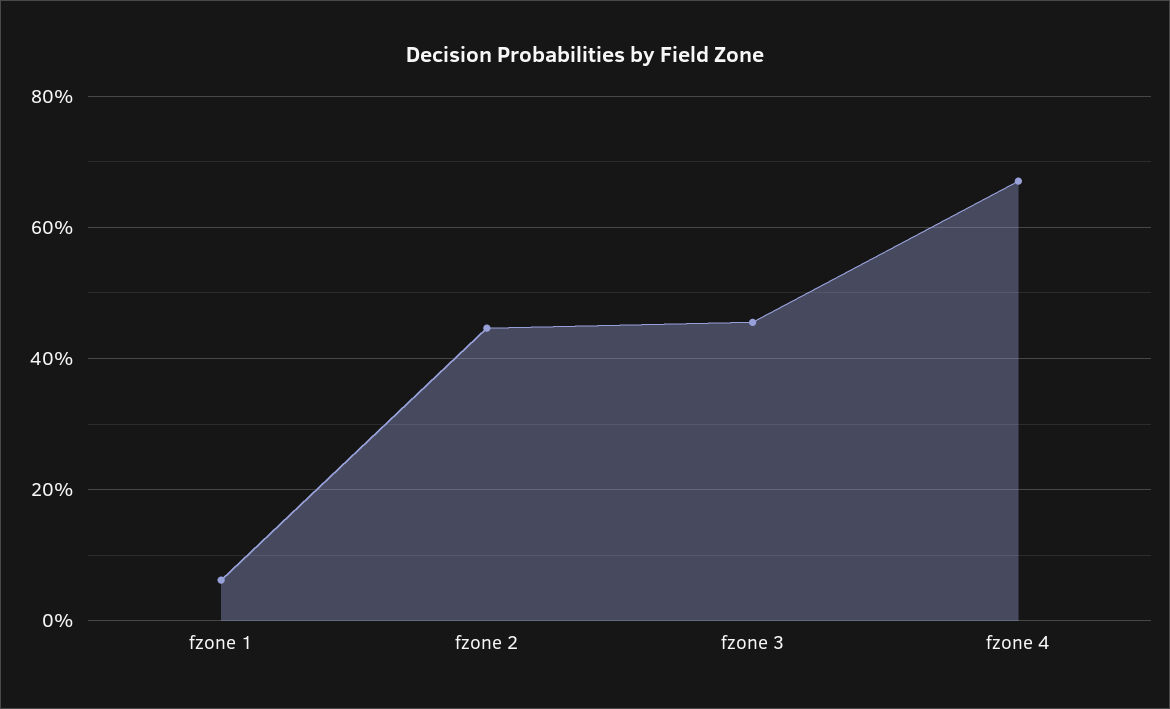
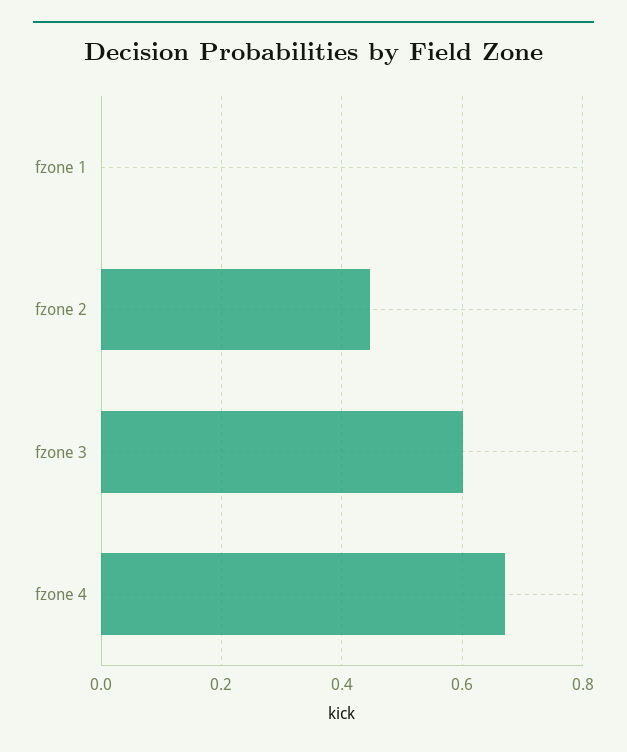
  {
-   "fzone 1": 0.06,
+   "fzone 1": 0,
    "fzone 2": 0.44,
-   "fzone 3": 0.46,
+   "fzone 3": 0.6,
    "fzone 4": 0.68
  }

